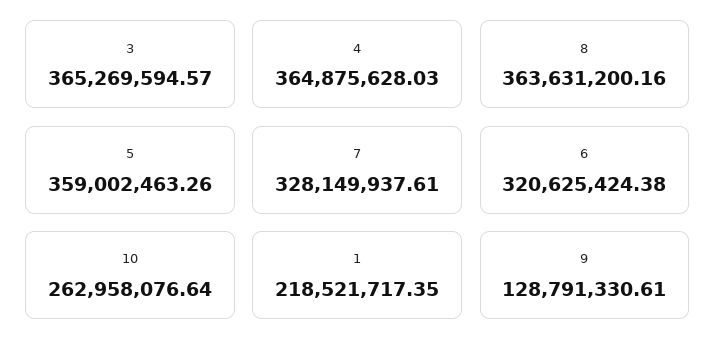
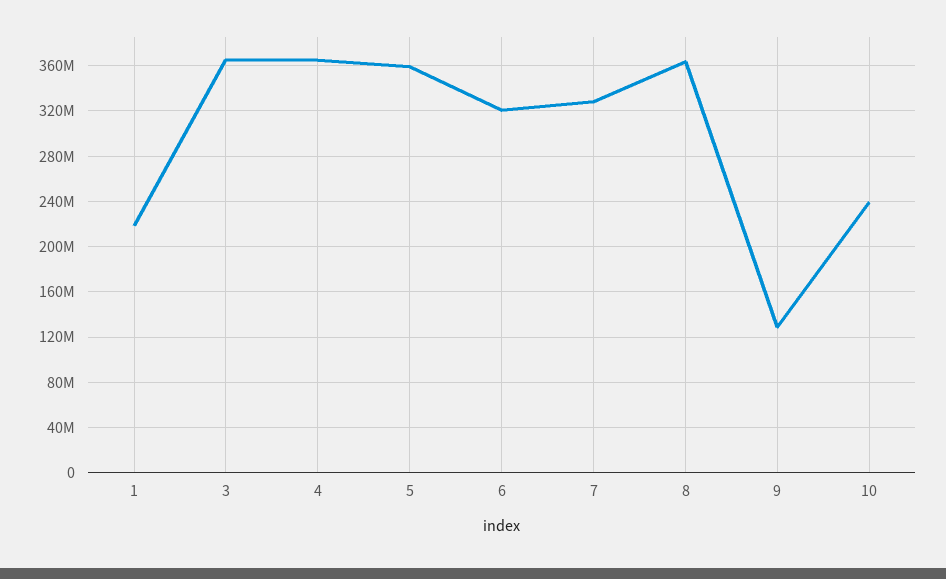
  {
    "3": 365269594.57,
    "4": 364875628.03,
    "8": 363631200.16,
    "5": 359002463.26,
    "7": 328149937.61,
    "6": 320625424.38,
-   "10": 262958076.64,
+   "10": 240000000,
    "1": 218521717.35,
    "9": 128791330.61
  }

